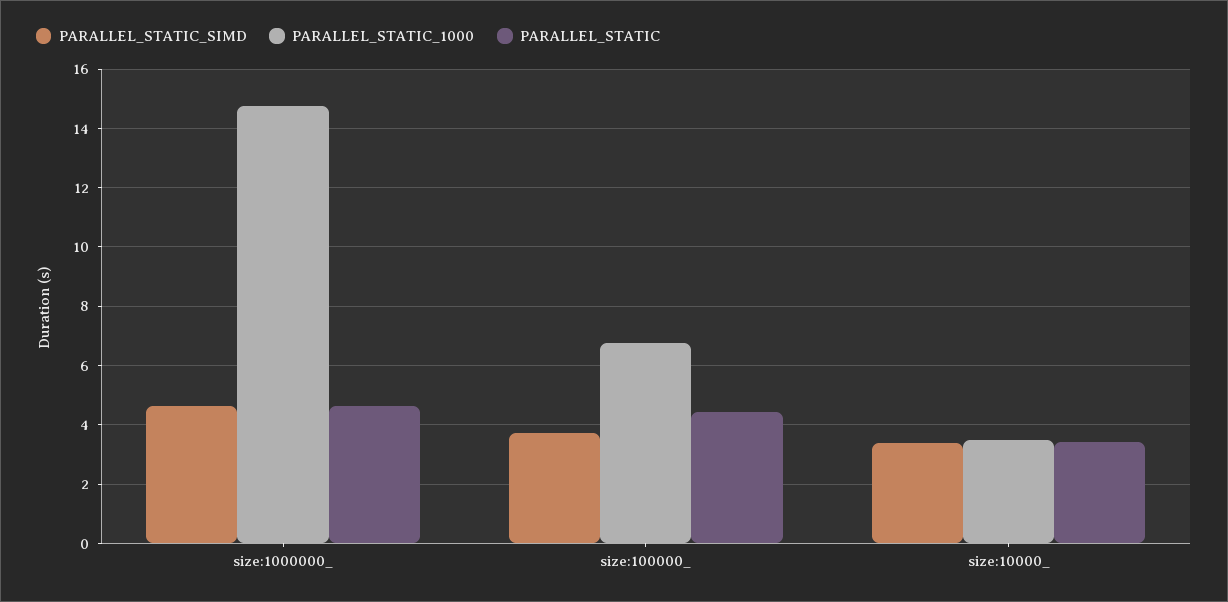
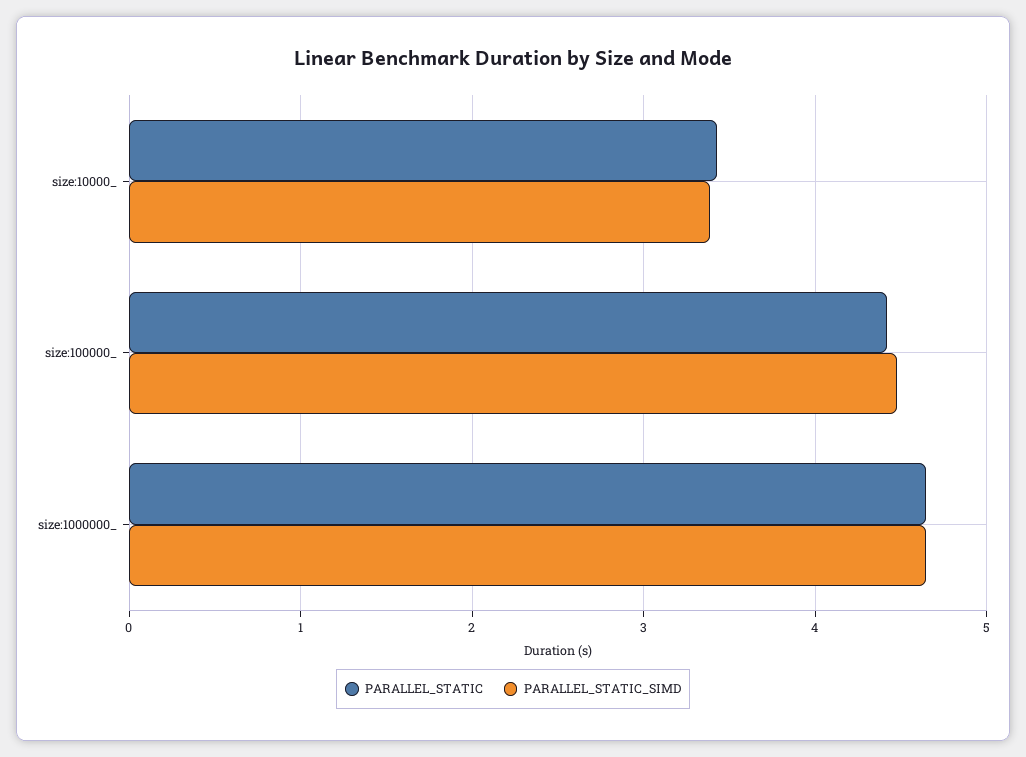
  {
    "PARALLEL_STATIC_SIMD": {
      "size:1000000_": 4.6,
-     "size:100000_": 3.75,
+     "size:100000_": 4.5,
      "size:10000_": 3.4
    },
-   "PARALLEL_STATIC_1000": {
-     "size:1000000_": 14.75,
-     "size:100000_": 6.75,
-     "size:10000_": 3.5
-   },
    "PARALLEL_STATIC": {
      "size:1000000_": 4.6,
      "size:100000_": 4.4,
      "size:10000_": 3.4
    }
  }

